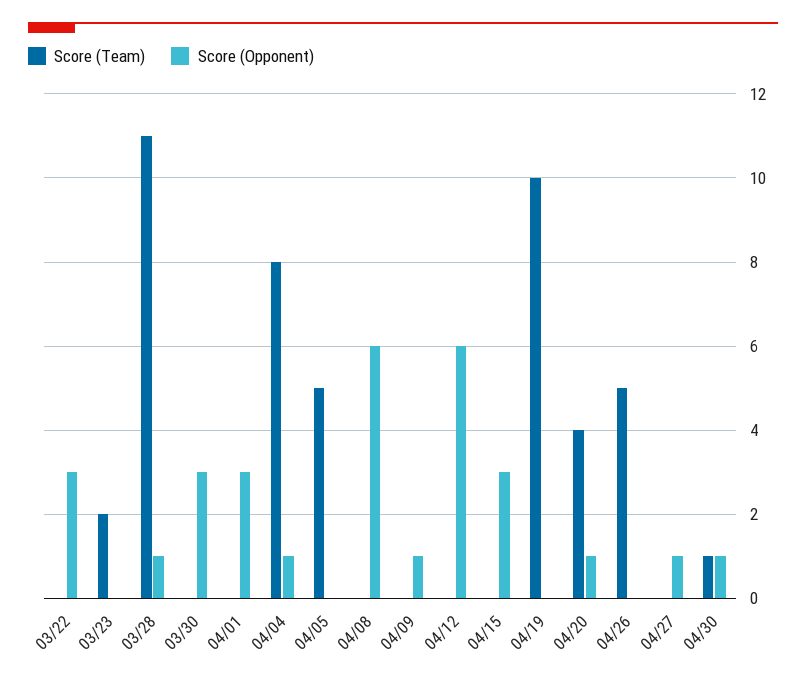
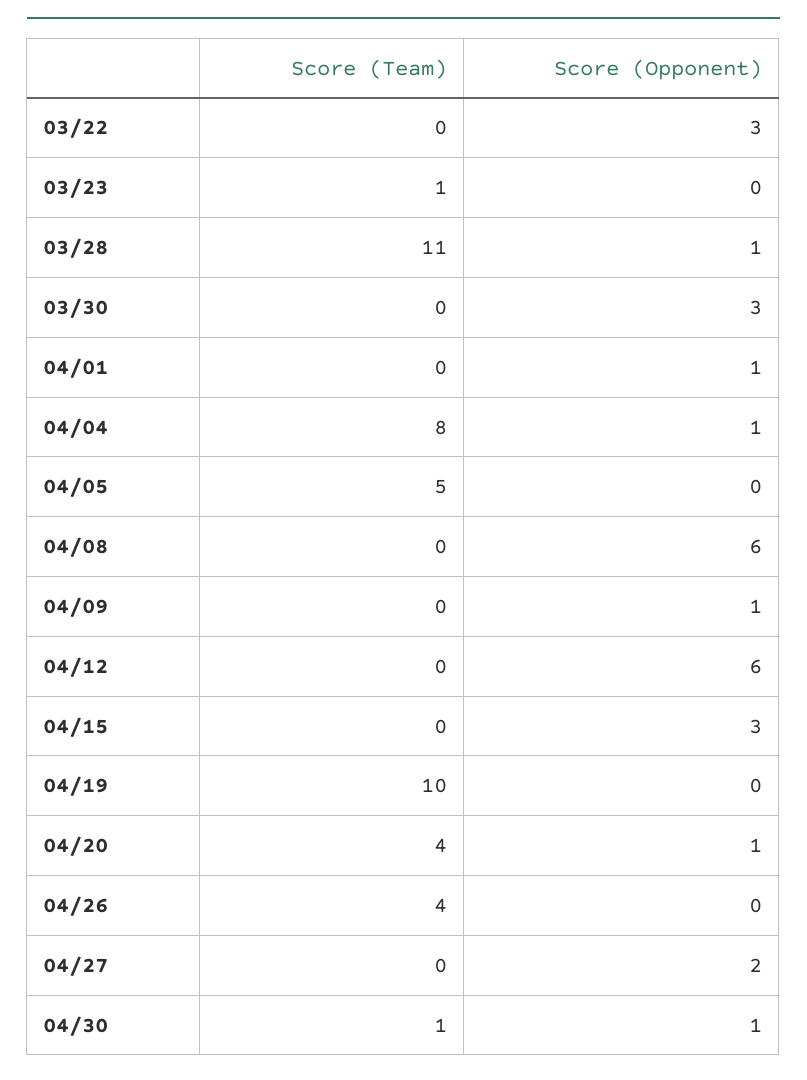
  {
    "Score (Team)": {
      "03/22": 0,
-     "03/23": 2,
+     "03/23": 1,
      "03/28": 11,
      "03/30": 0,
      "04/01": 0,
      "04/04": 8,
      "04/05": 5,
      "04/08": 0,
      "04/09": 0,
      "04/12": 0,
      "04/15": 0,
      "04/19": 10,
      "04/20": 4,
-     "04/26": 5,
+     "04/26": 4,
      "04/27": 0,
      "04/30": 1
    },
    "Score (Opponent)": {
      "03/22": 3,
      "03/23": 0,
      "03/28": 1,
      "03/30": 3,
-     "04/01": 3,
+     "04/01": 1,
      "04/04": 1,
      "04/05": 0,
      "04/08": 6,
      "04/09": 1,
      "04/12": 6,
      "04/15": 3,
      "04/19": 0,
      "04/20": 1,
      "04/26": 0,
-     "04/27": 1,
+     "04/27": 2,
      "04/30": 1
    }
  }

